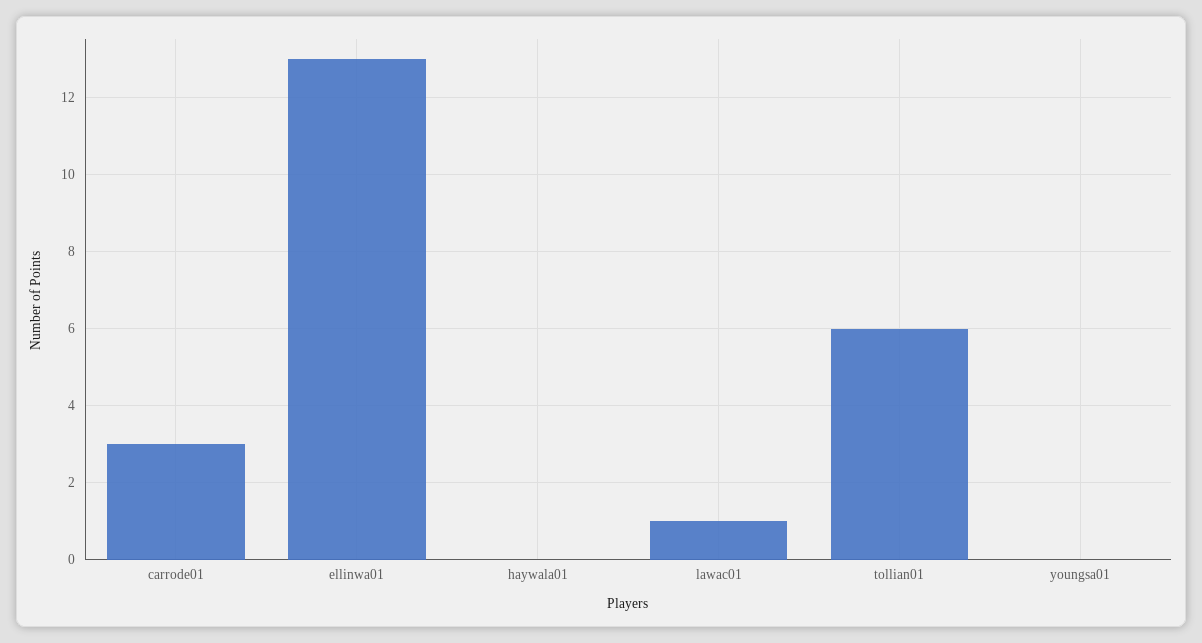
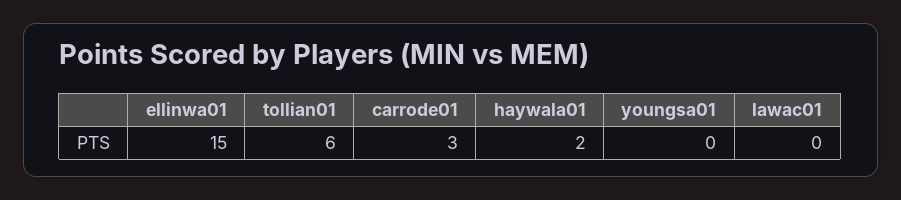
  {
    "carrode01": 3,
-   "ellinwa01": 13,
+   "ellinwa01": 15,
-   "haywala01": 0,
+   "haywala01": 2,
-   "lawac01": 1,
+   "lawac01": 0,
    "tollian01": 6,
    "youngsa01": 0
  }

